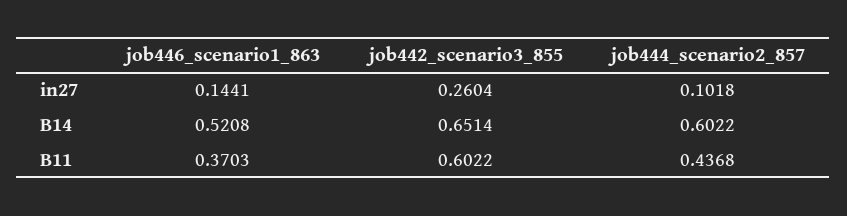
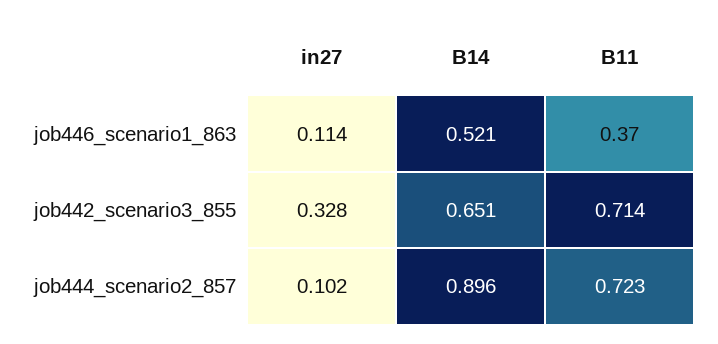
  {
    "job446_scenario1_863": {
-     "in27": 0.1441,
+     "in27": 0.114,
      "B14": 0.5208,
      "B11": 0.3703
    },
    "job442_scenario3_855": {
-     "in27": 0.2604,
+     "in27": 0.328,
      "B14": 0.6514,
-     "B11": 0.6022
+     "B11": 0.714
    },
    "job444_scenario2_857": {
      "in27": 0.1018,
-     "B14": 0.6022,
+     "B14": 0.896,
-     "B11": 0.4368
+     "B11": 0.723
    }
  }

